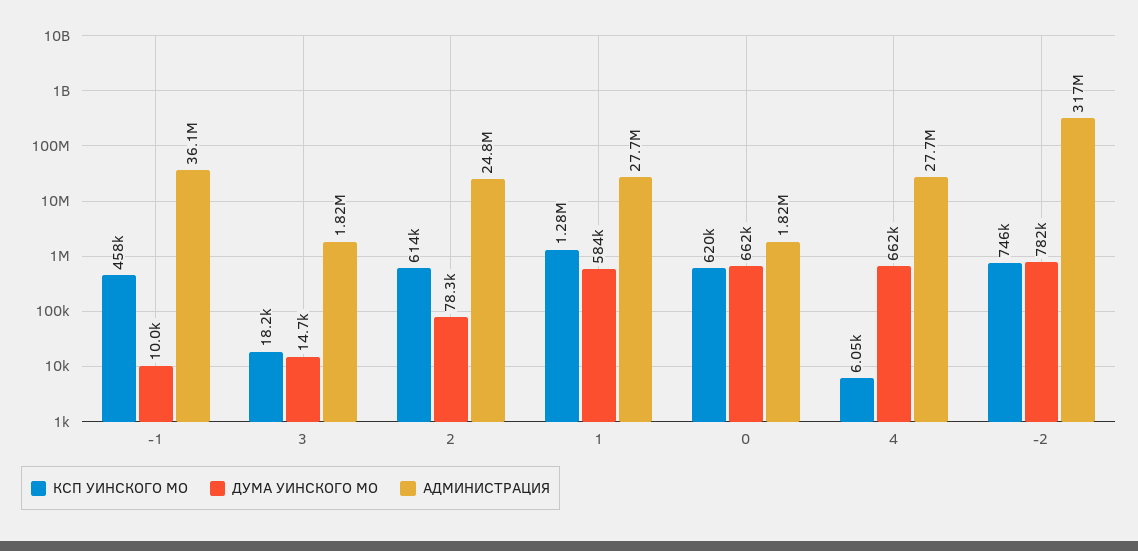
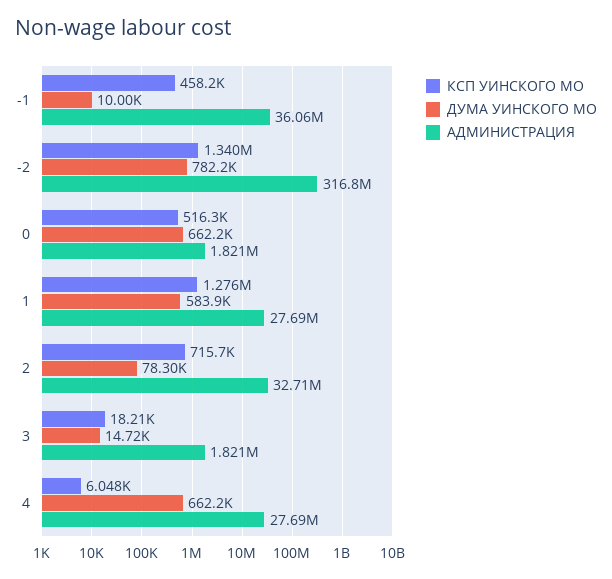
  {
    "КСП УИНСКОГО МО": {
      "-1": 458200,
      "3": 18210,
-     "2": 614000,
+     "2": 715700,
      "1": 1276000,
-     "0": 620000,
+     "0": 516300,
      "4": 6048,
-     "-2": 746000
+     "-2": 1340000
    },
    "ДУМА УИНСКОГО МО": {
      "-1": 10000,
      "3": 14720,
      "2": 78300,
      "1": 583900,
      "0": 662200,
      "4": 662200,
      "-2": 782200
    },
    "АДМИНИСТРАЦИЯ": {
      "-1": 36060000,
      "3": 1821000,
-     "2": 24800000,
+     "2": 32710000,
      "1": 27690000,
      "0": 1821000,
      "4": 27690000,
      "-2": 316800000
    }
  }

